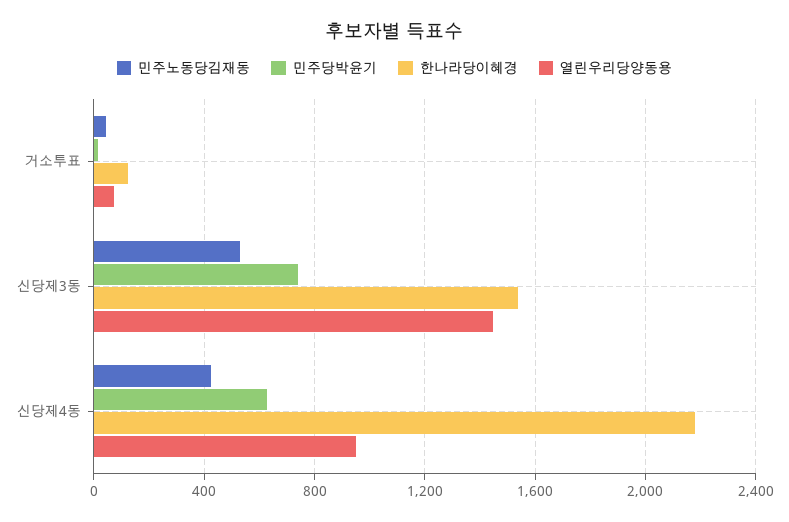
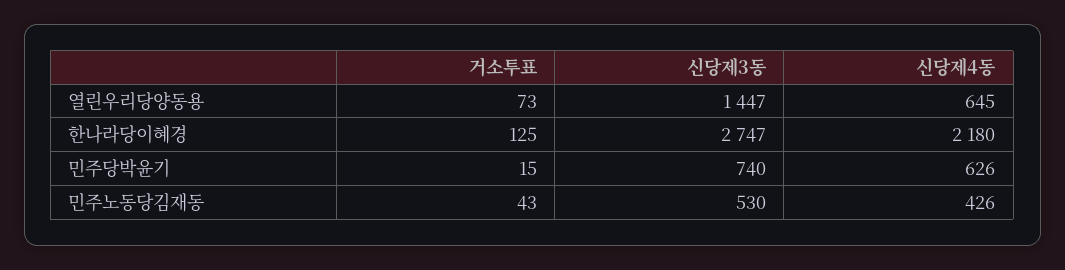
  {
    "민주노동당김재동": {
      "거소투표": 43,
      "신당제3동": 530,
      "신당제4동": 426
    },
    "민주당박윤기": {
      "거소투표": 15,
      "신당제3동": 740,
      "신당제4동": 626
    },
    "한나라당이혜경": {
      "거소투표": 125,
-     "신당제3동": 1550,
+     "신당제3동": 2747,
      "신당제4동": 2180
    },
    "열린우리당양동용": {
      "거소투표": 73,
      "신당제3동": 1447,
-     "신당제4동": 950
+     "신당제4동": 645
    }
  }

